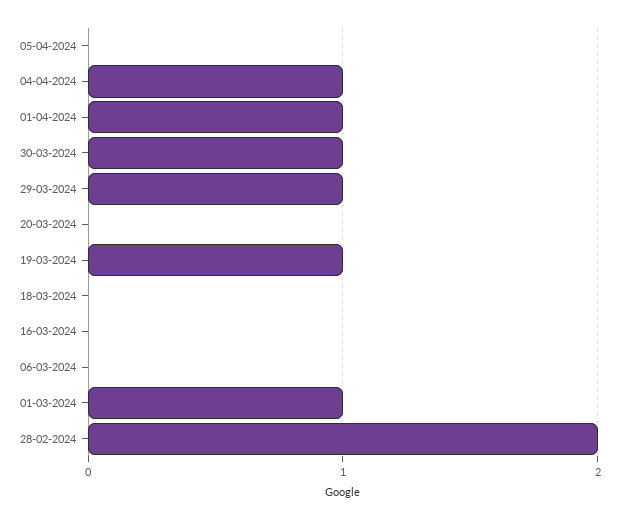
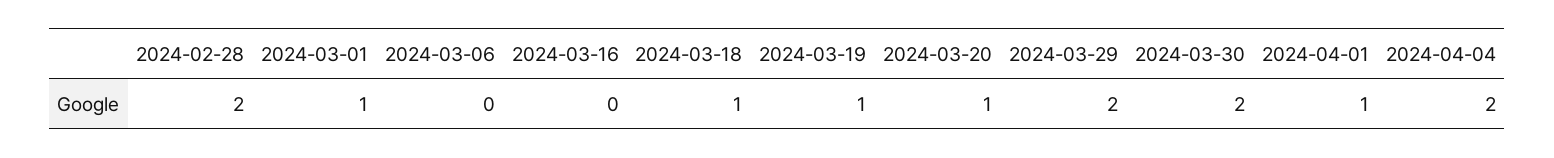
  {
-   "05-04-2024": 0,
-   "04-04-2024": 1,
+   "04-04-2024": 2,
    "01-04-2024": 1,
-   "30-03-2024": 1,
+   "30-03-2024": 2,
-   "29-03-2024": 1,
+   "29-03-2024": 2,
-   "20-03-2024": 0,
+   "20-03-2024": 1,
    "19-03-2024": 1,
-   "18-03-2024": 0,
+   "18-03-2024": 1,
    "16-03-2024": 0,
    "06-03-2024": 0,
    "01-03-2024": 1,
    "28-02-2024": 2
  }

